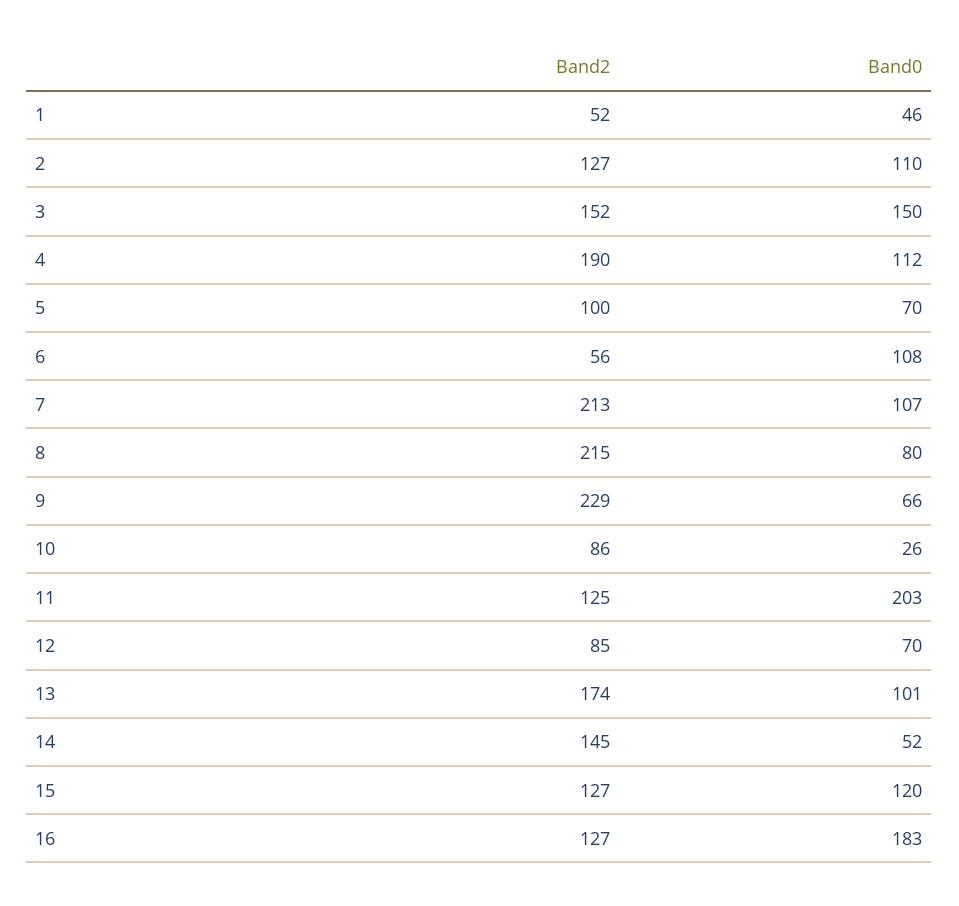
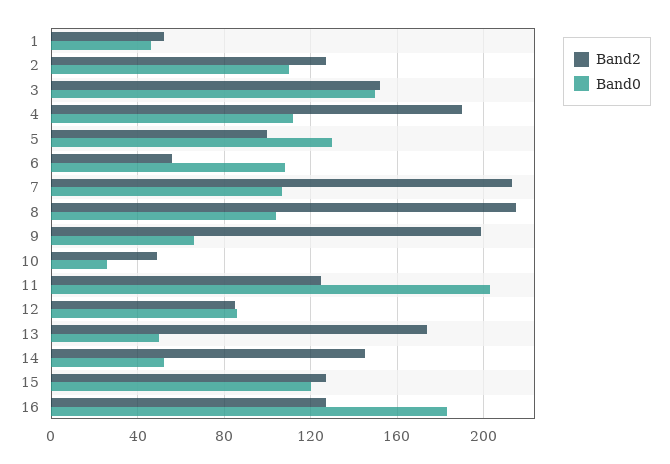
  {
    "Band2": {
      "1": 52,
      "2": 127,
      "3": 152,
      "4": 190,
      "5": 100,
      "6": 56,
      "7": 213,
      "8": 215,
-     "9": 229,
+     "9": 200,
-     "10": 86,
+     "10": 50,
      "11": 125,
      "12": 85,
      "13": 174,
      "14": 145,
      "15": 127,
      "16": 127
    },
    "Band0": {
      "1": 46,
      "2": 110,
      "3": 150,
      "4": 112,
-     "5": 70,
+     "5": 130,
      "6": 108,
      "7": 107,
-     "8": 80,
+     "8": 105,
      "9": 66,
      "10": 26,
      "11": 203,
-     "12": 70,
+     "12": 85,
-     "13": 101,
+     "13": 50,
      "14": 52,
      "15": 120,
      "16": 183
    }
  }

